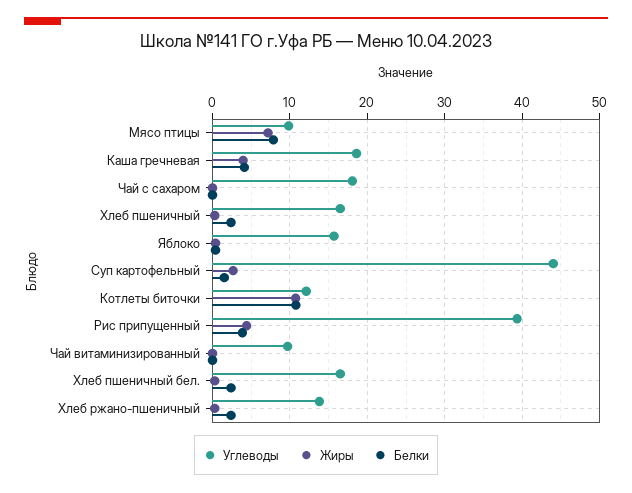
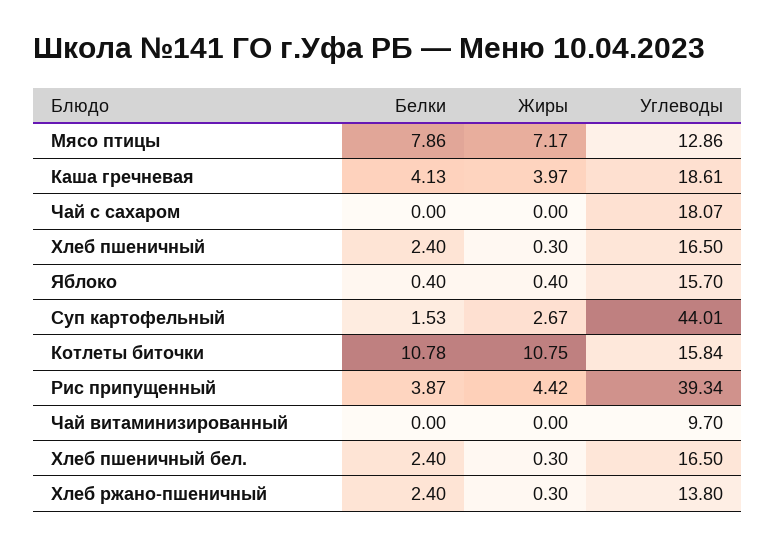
  {
    "Углеводы": {
-     "Мясо птицы": 10,
+     "Мясо птицы": 12.86,
      "Каша гречневая": 18.61,
      "Чай с сахаром": 18.07,
      "Хлеб пшеничный": 16.5,
      "Яблоко": 15.7,
      "Суп картофельный": 44.01,
-     "Котлеты биточки": 12,
+     "Котлеты биточки": 15.84,
      "Рис припущенный": 39.34,
      "Чай витаминизированный": 9.7,
      "Хлеб пшеничный бел.": 16.5,
      "Хлеб ржано-пшеничный": 13.8
    },
    "Жиры": {
      "Мясо птицы": 7.17,
      "Каша гречневая": 3.97,
      "Чай с сахаром": 0,
      "Хлеб пшеничный": 0.3,
      "Яблоко": 0.4,
      "Суп картофельный": 2.67,
      "Котлеты биточки": 10.75,
      "Рис припущенный": 4.42,
      "Чай витаминизированный": 0,
      "Хлеб пшеничный бел.": 0.3,
      "Хлеб ржано-пшеничный": 0.3
    },
    "Белки": {
      "Мясо птицы": 7.86,
      "Каша гречневая": 4.13,
      "Чай с сахаром": 0,
      "Хлеб пшеничный": 2.4,
      "Яблоко": 0.4,
      "Суп картофельный": 1.53,
      "Котлеты биточки": 10.78,
      "Рис припущенный": 3.87,
      "Чай витаминизированный": 0,
      "Хлеб пшеничный бел.": 2.4,
      "Хлеб ржано-пшеничный": 2.4
    }
  }

